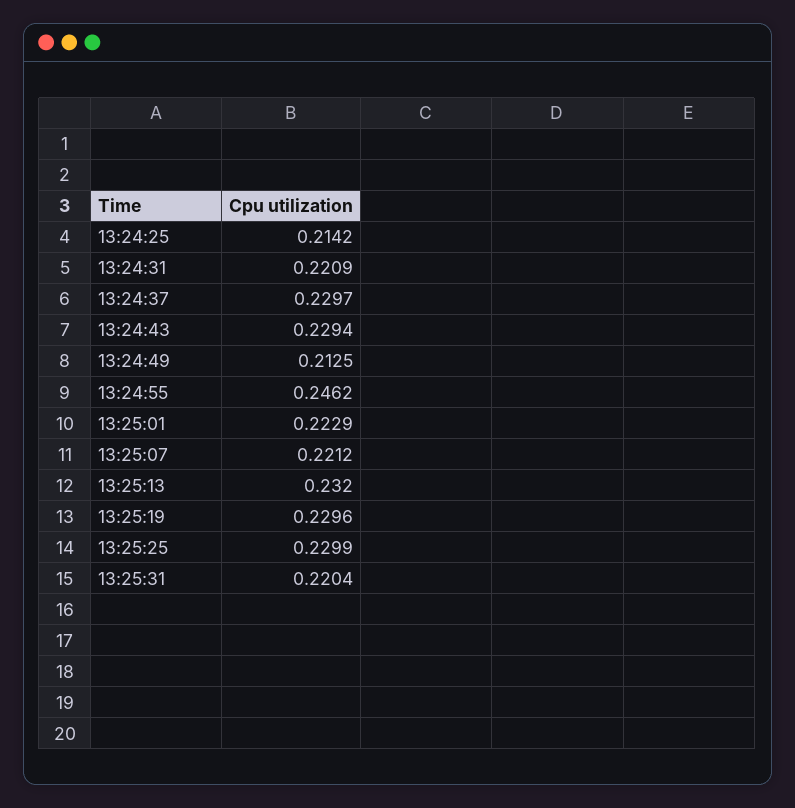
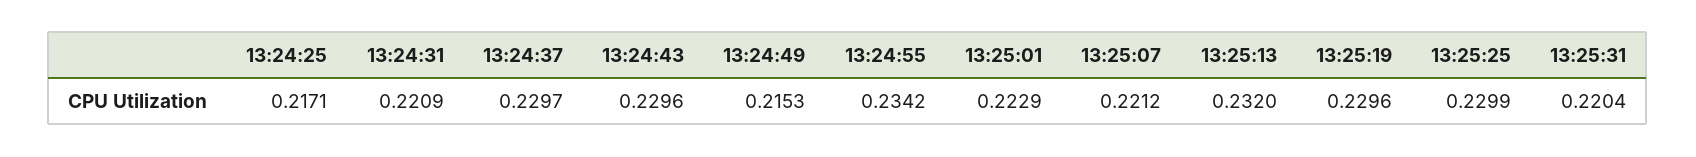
  {
-   "13:24:25": 0.2142,
+   "13:24:25": 0.2171,
    "13:24:31": 0.2209,
    "13:24:37": 0.2297,
-   "13:24:43": 0.2294,
+   "13:24:43": 0.2296,
-   "13:24:49": 0.2125,
+   "13:24:49": 0.2153,
-   "13:24:55": 0.2462,
+   "13:24:55": 0.2342,
    "13:25:01": 0.2229,
    "13:25:07": 0.2212,
    "13:25:13": 0.232,
    "13:25:19": 0.2296,
    "13:25:25": 0.2299,
    "13:25:31": 0.2204
  }

